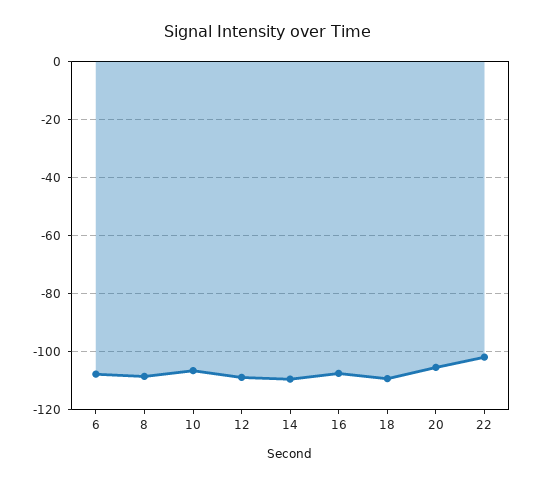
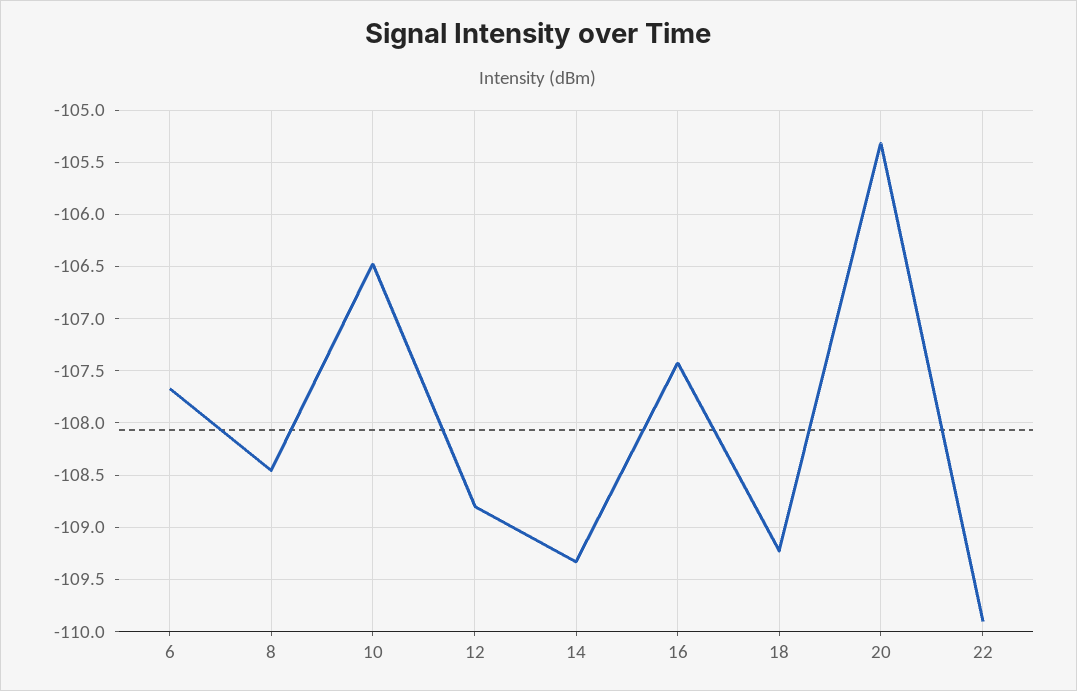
  {
    "6": -107.7,
    "8": -108.5,
    "10": -106.5,
    "12": -108.8,
    "14": -109.3,
    "16": -107.4,
    "18": -109.2,
    "20": -105.3,
-   "22": -102.5
+   "22": -109.9
  }

